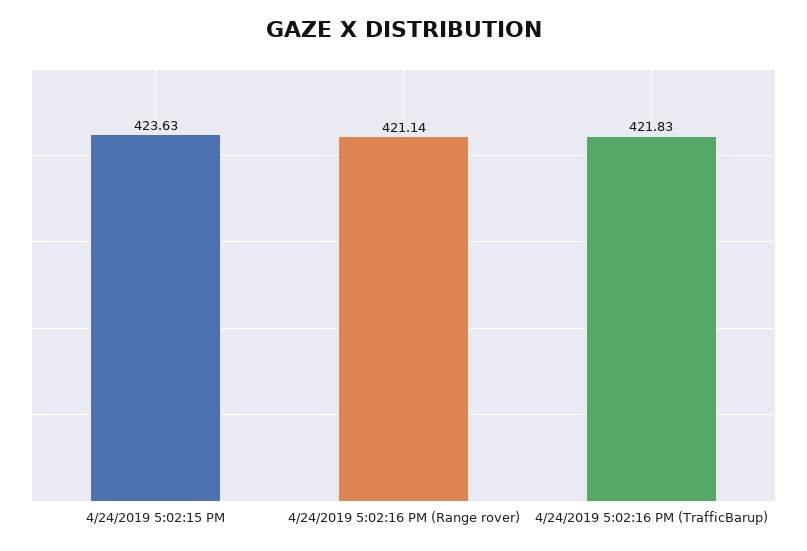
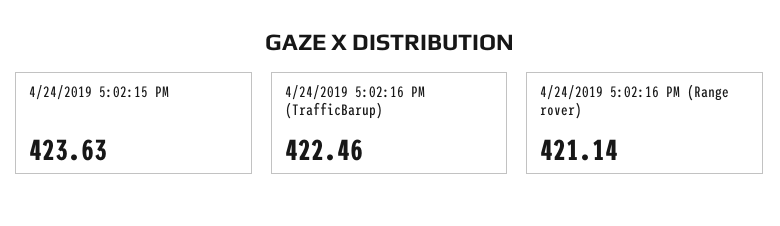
  {
    "4/24/2019 5:02:15 PM": 423.63,
    "4/24/2019 5:02:16 PM (Range rover)": 421.14,
-   "4/24/2019 5:02:16 PM (TrafficBarup)": 421.83
+   "4/24/2019 5:02:16 PM (TrafficBarup)": 422.46
  }

